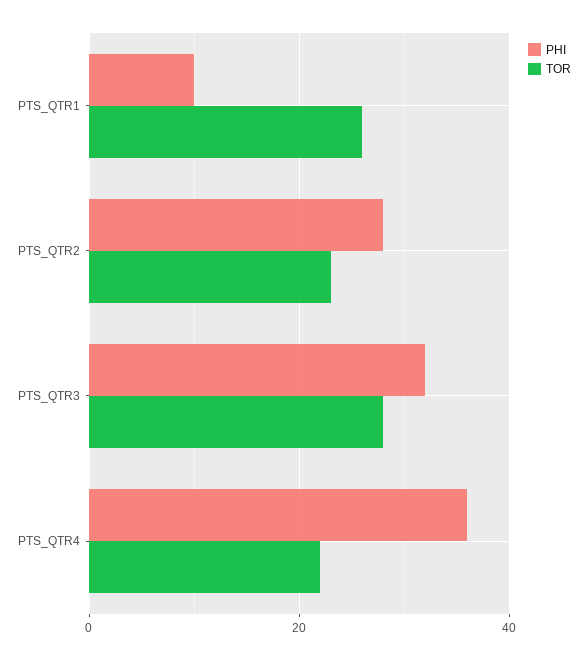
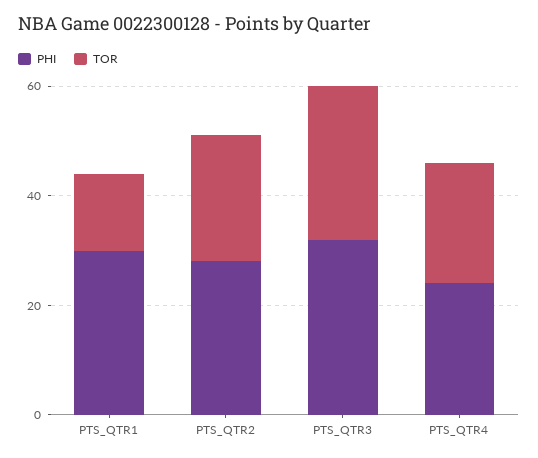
  {
    "PHI": {
-     "PTS_QTR1": 10,
+     "PTS_QTR1": 30,
      "PTS_QTR2": 30,
      "PTS_QTR3": 30,
-     "PTS_QTR4": 35
+     "PTS_QTR4": 25
    },
    "TOR": {
-     "PTS_QTR1": 25,
+     "PTS_QTR1": 15,
      "PTS_QTR2": 25,
      "PTS_QTR3": 30,
      "PTS_QTR4": 20
    }
  }

